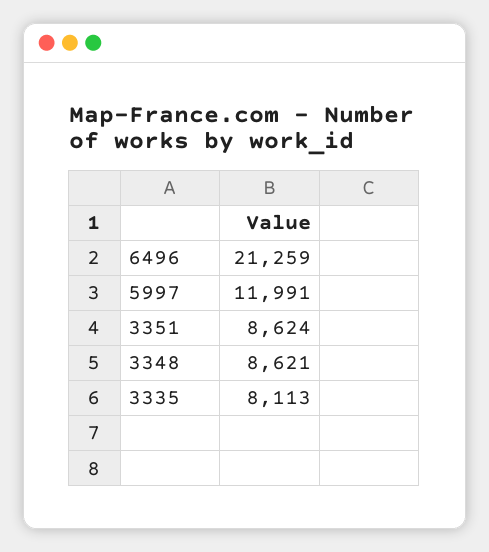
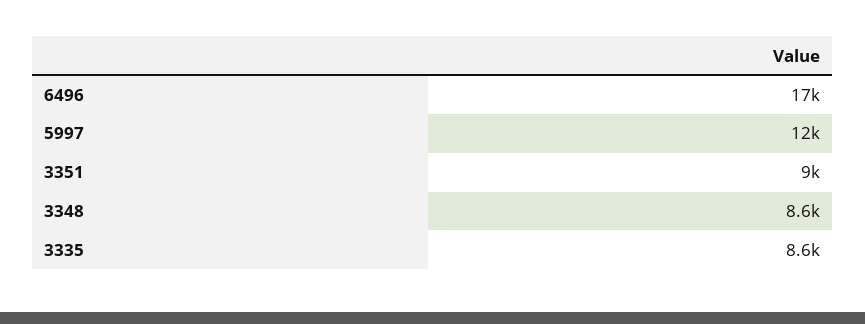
  {
-   "6496": 21259,
+   "6496": 17000,
    "5997": 11991,
-   "3351": 8624,
+   "3351": 9000,
    "3348": 8621,
-   "3335": 8113
+   "3335": 8600
  }

